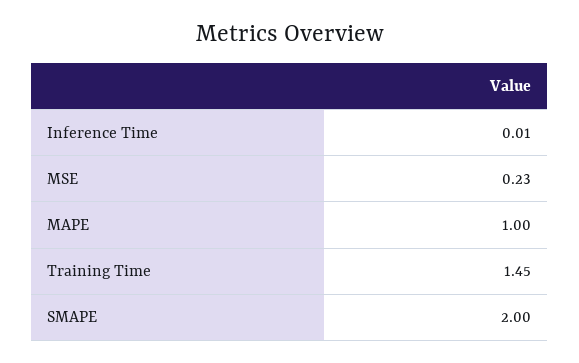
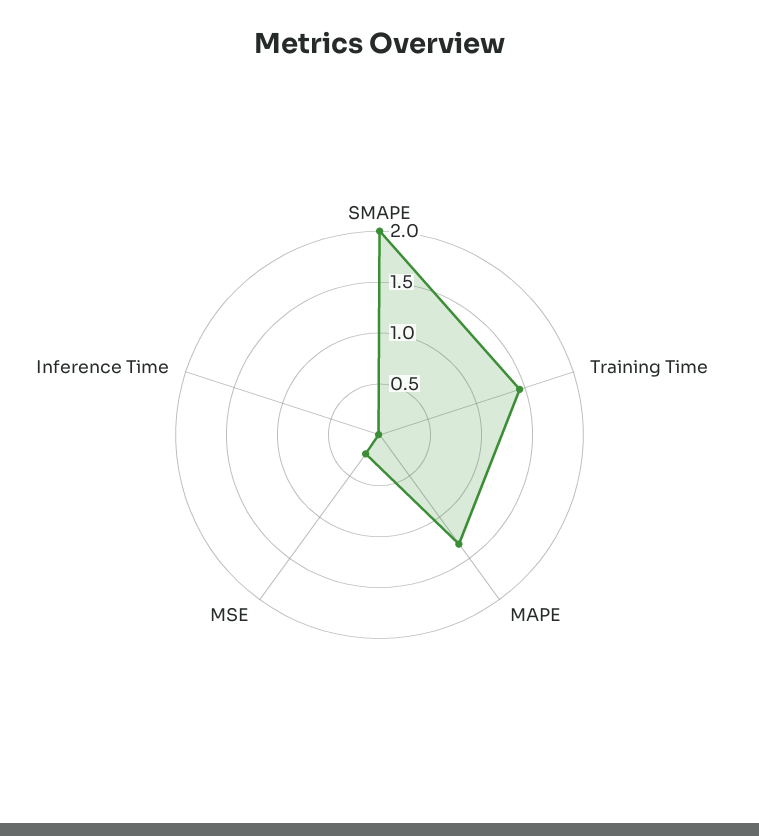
  {
    "Inference Time": 0.01,
    "MSE": 0.23,
-   "MAPE": 1,
+   "MAPE": 1.3,
    "Training Time": 1.45,
    "SMAPE": 2
  }

